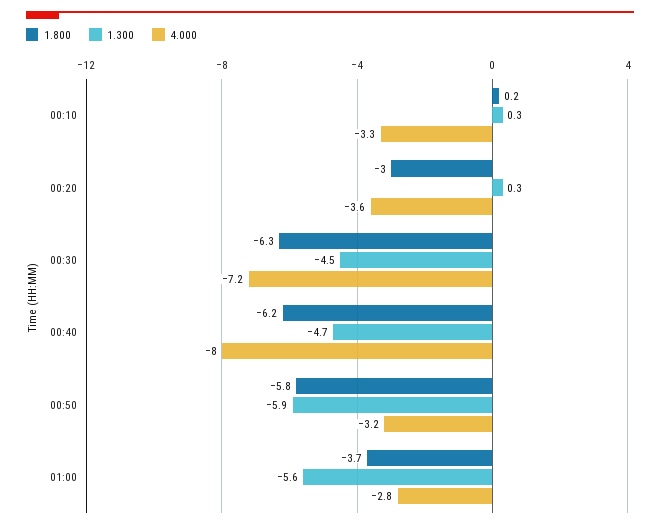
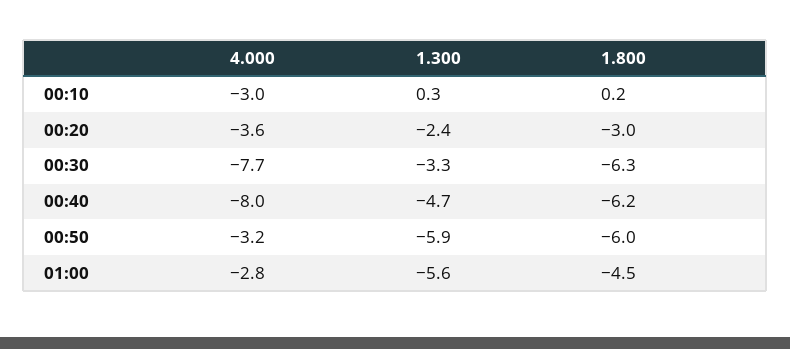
  {
    "1.800": {
      "00:10": 0.2,
      "00:20": -3,
      "00:30": -6.3,
      "00:40": -6.2,
-     "00:50": -5.8,
+     "00:50": -6,
-     "01:00": -3.7
+     "01:00": -4.5
    },
    "1.300": {
      "00:10": 0.3,
-     "00:20": 0.3,
+     "00:20": -2.4,
-     "00:30": -4.5,
+     "00:30": -3.3,
      "00:40": -4.7,
      "00:50": -5.9,
      "01:00": -5.6
    },
    "4.000": {
-     "00:10": -3.3,
+     "00:10": -3,
      "00:20": -3.6,
-     "00:30": -7.2,
+     "00:30": -7.7,
      "00:40": -8,
      "00:50": -3.2,
      "01:00": -2.8
    }
  }

